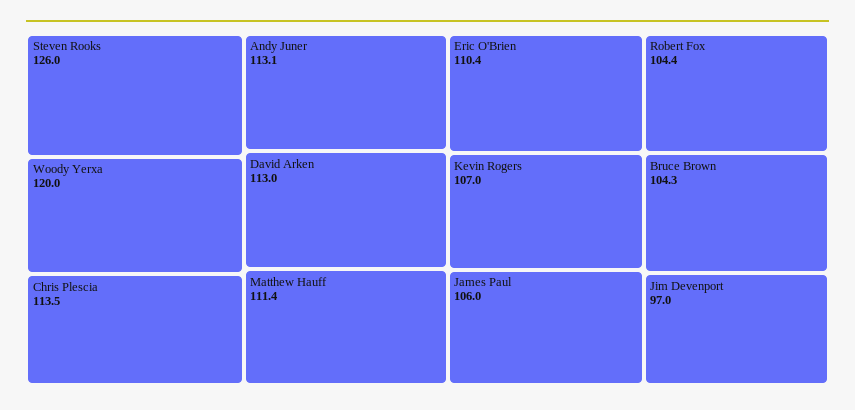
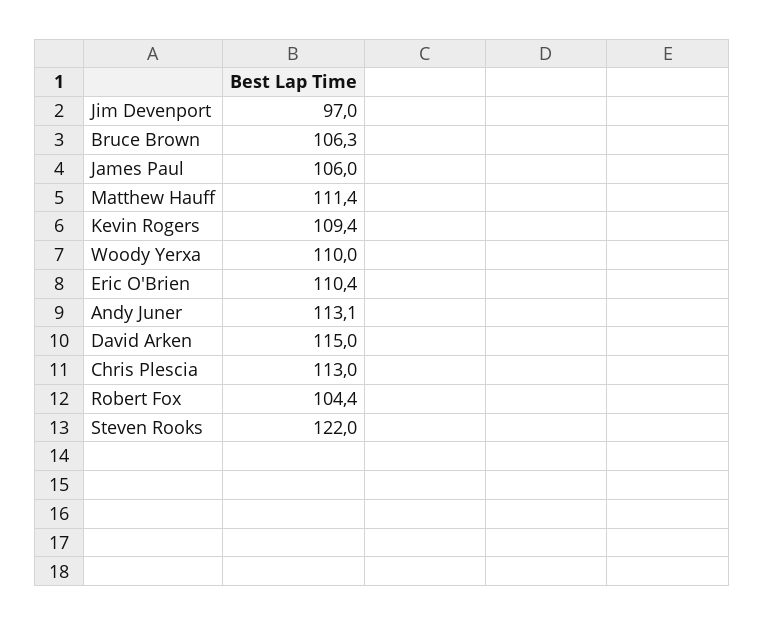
  {
-   "Steven Rooks": 126,
+   "Steven Rooks": 122,
-   "Woody Yerxa": 120,
+   "Woody Yerxa": 110,
-   "Chris Plescia": 113.5,
+   "Chris Plescia": 113,
    "Andy Juner": 113.1,
-   "David Arken": 113,
+   "David Arken": 115,
    "Matthew Hauff": 111.4,
    "Eric O'Brien": 110.4,
-   "Kevin Rogers": 107,
+   "Kevin Rogers": 109.4,
    "James Paul": 106,
    "Robert Fox": 104.4,
-   "Bruce Brown": 104.3,
+   "Bruce Brown": 106.3,
    "Jim Devenport": 97
  }

